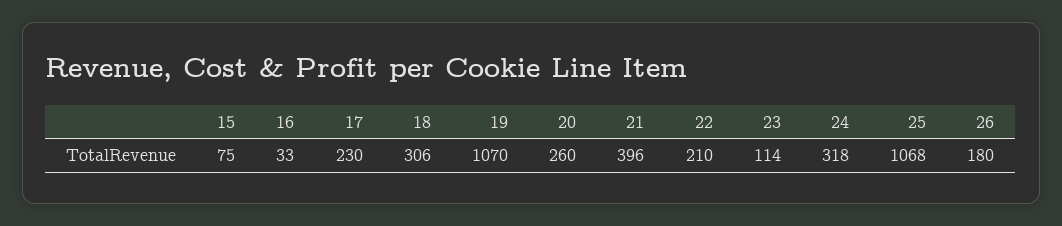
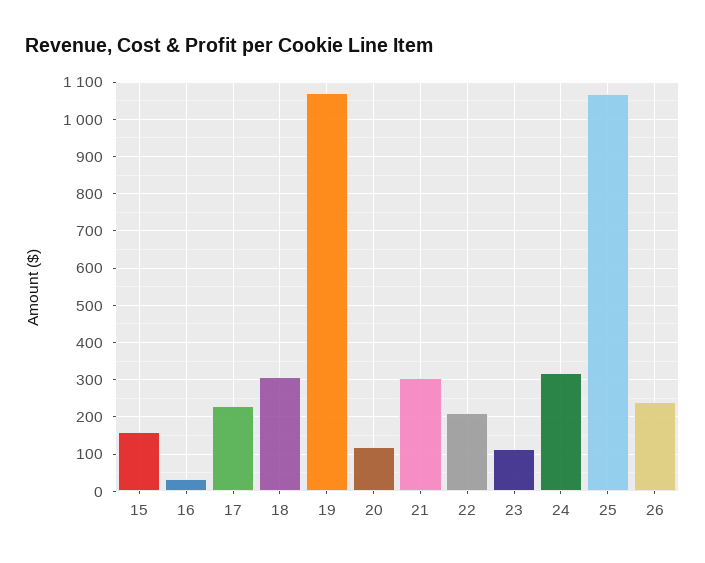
  {
-   "15": 75,
+   "15": 160,
    "16": 33,
    "17": 230,
    "18": 306,
    "19": 1070,
-   "20": 260,
+   "20": 120,
-   "21": 396,
+   "21": 300,
    "22": 210,
    "23": 114,
    "24": 318,
    "25": 1068,
-   "26": 180
+   "26": 240
  }

